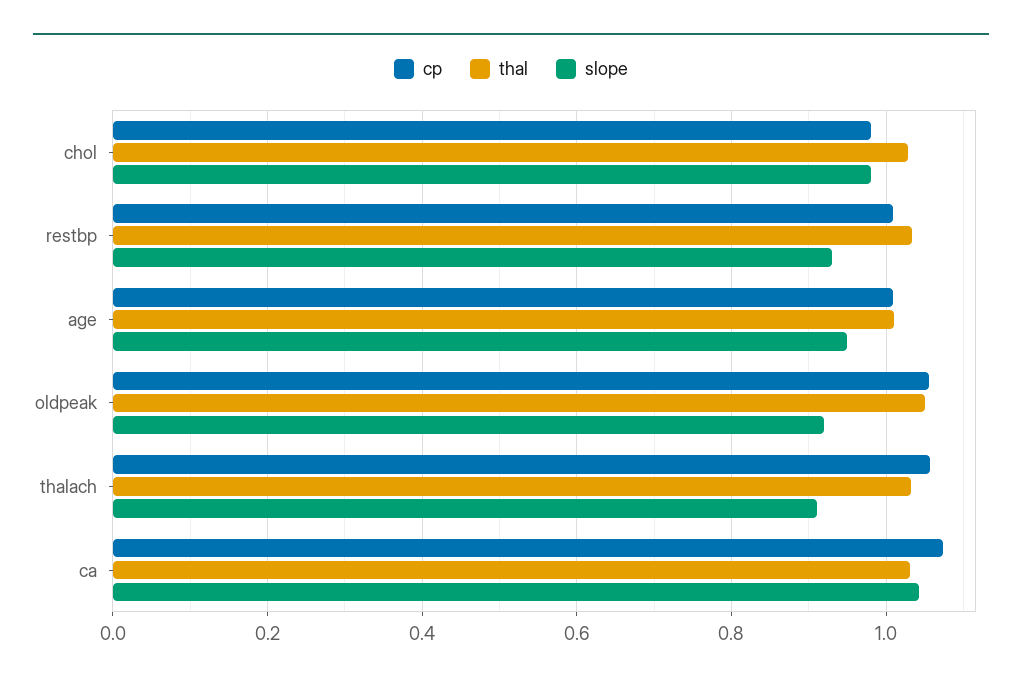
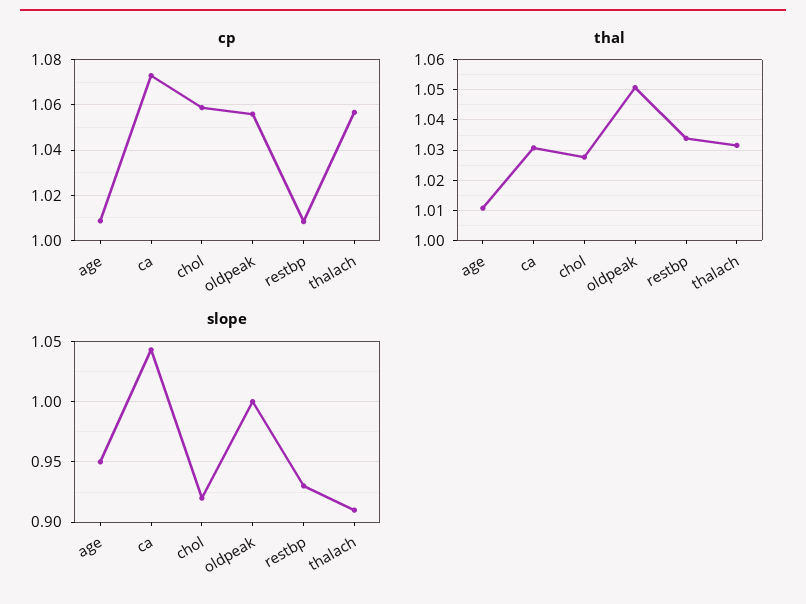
  {
    "cp": {
-     "chol": 0.98,
+     "chol": 1.06,
      "restbp": 1.01,
      "age": 1.01,
      "oldpeak": 1.055,
      "thalach": 1.055,
      "ca": 1.075
    },
    "thal": {
      "chol": 1.028,
      "restbp": 1.034,
      "age": 1.01,
      "oldpeak": 1.05,
      "thalach": 1.032,
      "ca": 1.03
    },
    "slope": {
-     "chol": 0.98,
+     "chol": 0.92,
      "restbp": 0.93,
      "age": 0.95,
-     "oldpeak": 0.92,
+     "oldpeak": 1,
      "thalach": 0.91,
      "ca": 1.045
    }
  }

